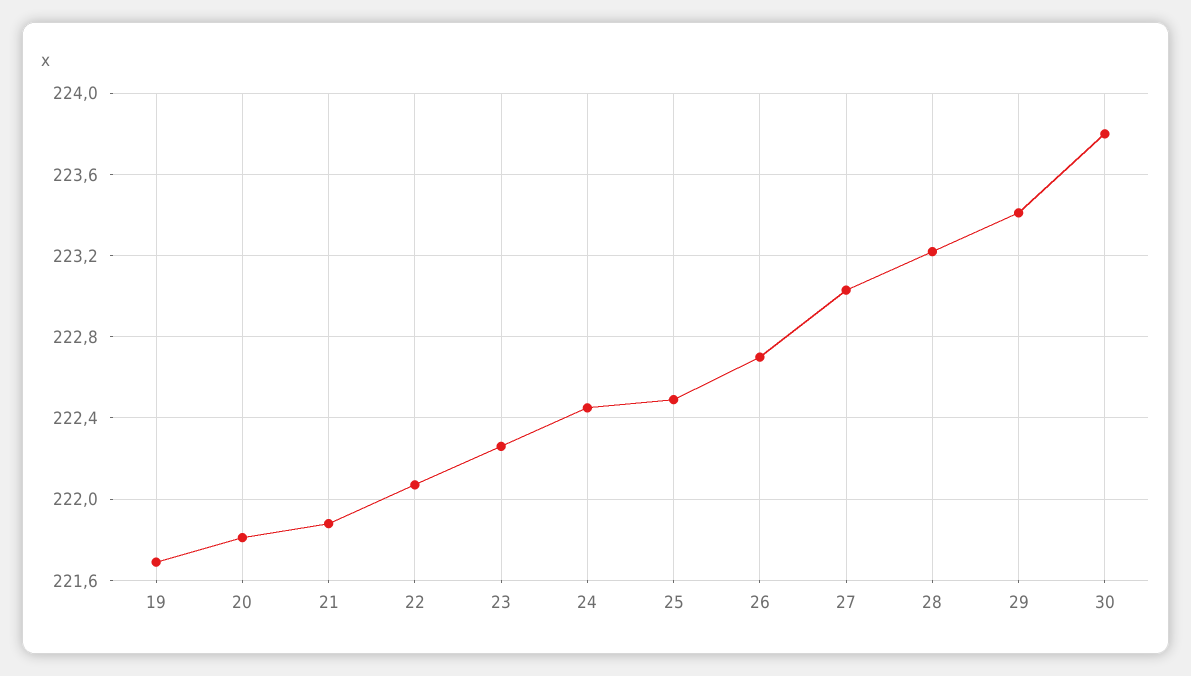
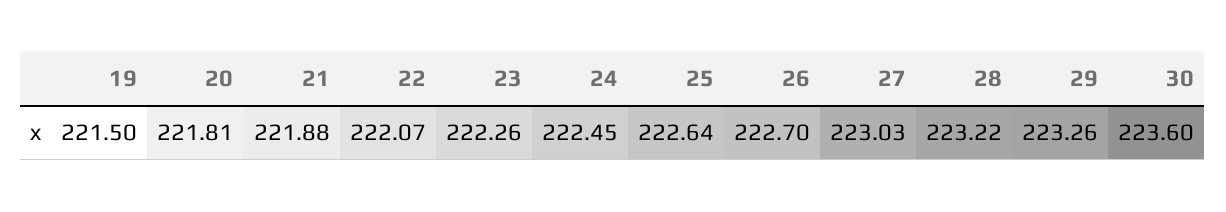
  {
-   "19": 221.7,
+   "19": 221.5,
    "20": 221.81,
    "21": 221.88,
    "22": 222.07,
    "23": 222.26,
    "24": 222.45,
-   "25": 222.5,
+   "25": 222.64,
    "26": 222.7,
    "27": 223.03,
    "28": 223.22,
-   "29": 223.4,
+   "29": 223.26,
-   "30": 223.8
+   "30": 223.6
  }

